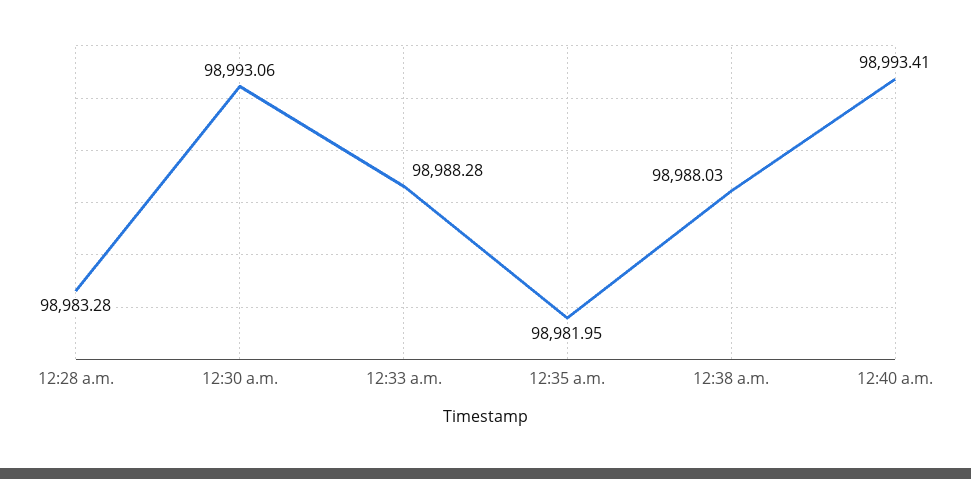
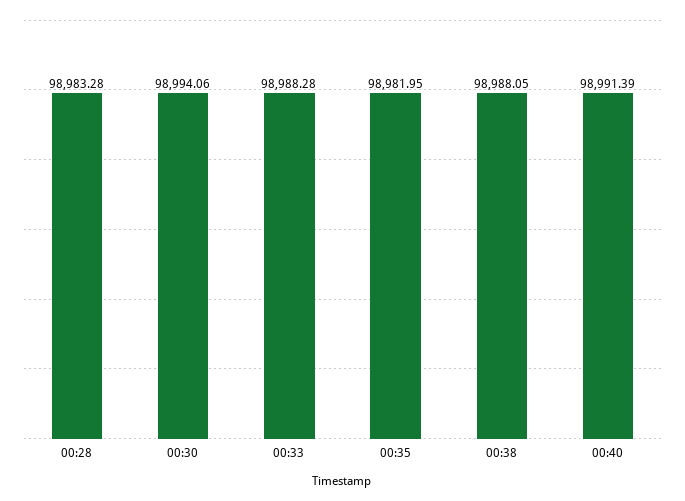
  {
    "12:28 a.m.": 98983.28,
-   "12:30 a.m.": 98993.06,
+   "12:30 a.m.": 98994.06,
    "12:33 a.m.": 98988.28,
    "12:35 a.m.": 98981.95,
-   "12:38 a.m.": 98988.03,
+   "12:38 a.m.": 98988.05,
-   "12:40 a.m.": 98993.41
+   "12:40 a.m.": 98991.39
  }

